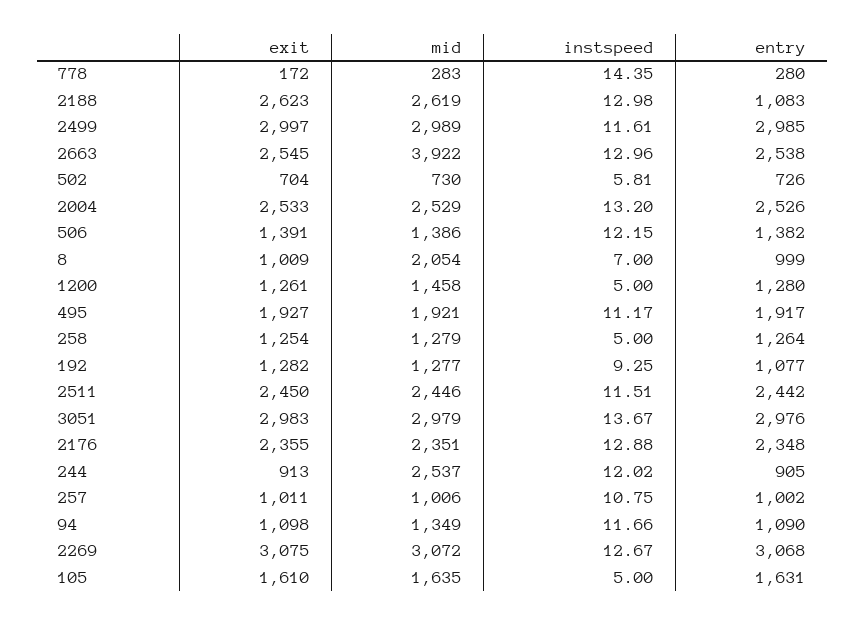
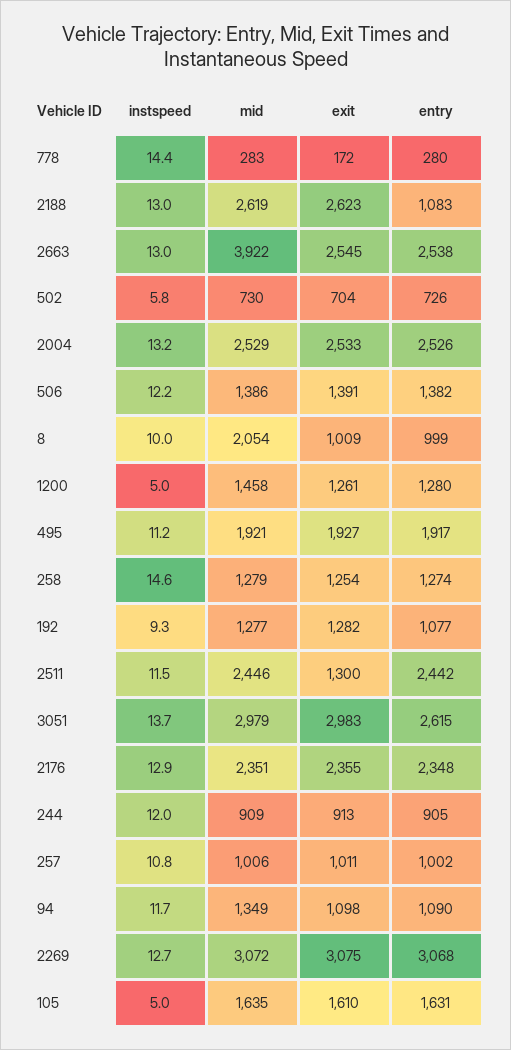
  {
    "exit": {
      "778": 172,
      "2188": 2623,
-     "2499": 2997,
      "2663": 2545,
      "502": 704,
      "2004": 2533,
      "506": 1391,
      "8": 1009,
      "1200": 1261,
      "495": 1927,
      "258": 1254,
      "192": 1282,
-     "2511": 2450,
+     "2511": 1300,
      "3051": 2983,
      "2176": 2355,
      "244": 913,
      "257": 1011,
      "94": 1098,
      "2269": 3075,
      "105": 1610
    },
    "mid": {
      "778": 283,
      "2188": 2619,
-     "2499": 2989,
      "2663": 3922,
      "502": 730,
      "2004": 2529,
      "506": 1386,
      "8": 2054,
      "1200": 1458,
      "495": 1921,
      "258": 1279,
      "192": 1277,
      "2511": 2446,
      "3051": 2979,
      "2176": 2351,
-     "244": 2537,
+     "244": 909,
      "257": 1006,
      "94": 1349,
      "2269": 3072,
      "105": 1635
    },
    "instspeed": {
      "778": 14.35,
      "2188": 12.98,
-     "2499": 11.61,
      "2663": 12.96,
      "502": 5.81,
      "2004": 13.2,
      "506": 12.15,
-     "8": 7,
+     "8": 10,
      "1200": 5,
      "495": 11.17,
-     "258": 5,
+     "258": 14.6,
      "192": 9.25,
      "2511": 11.51,
      "3051": 13.67,
      "2176": 12.88,
      "244": 12.02,
      "257": 10.75,
      "94": 11.66,
      "2269": 12.67,
      "105": 5
    },
    "entry": {
      "778": 280,
      "2188": 1083,
-     "2499": 2985,
      "2663": 2538,
      "502": 726,
      "2004": 2526,
      "506": 1382,
      "8": 999,
      "1200": 1280,
      "495": 1917,
-     "258": 1264,
+     "258": 1274,
      "192": 1077,
      "2511": 2442,
-     "3051": 2976,
+     "3051": 2615,
      "2176": 2348,
      "244": 905,
      "257": 1002,
      "94": 1090,
      "2269": 3068,
      "105": 1631
    }
  }

